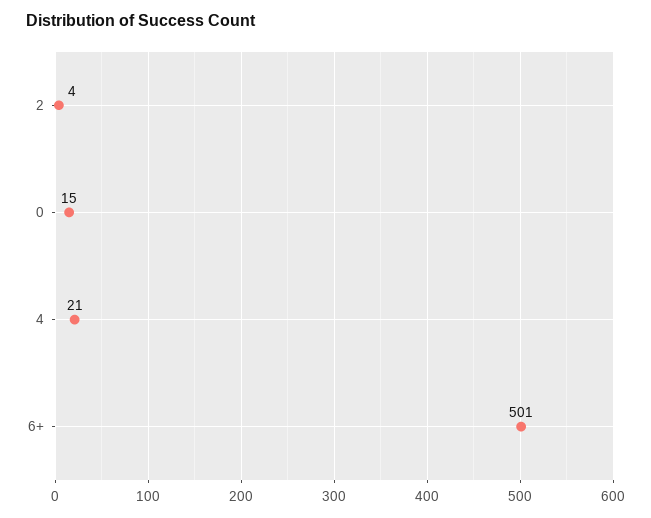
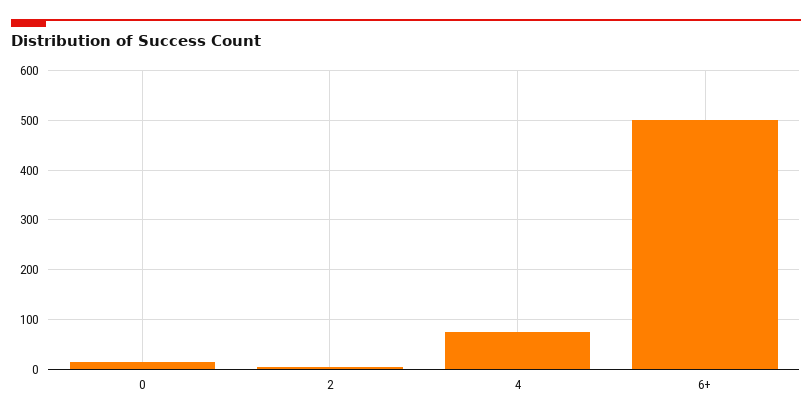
  {
    "2": 4,
    "0": 15,
-   "4": 21,
+   "4": 80,
    "6+": 501
  }

